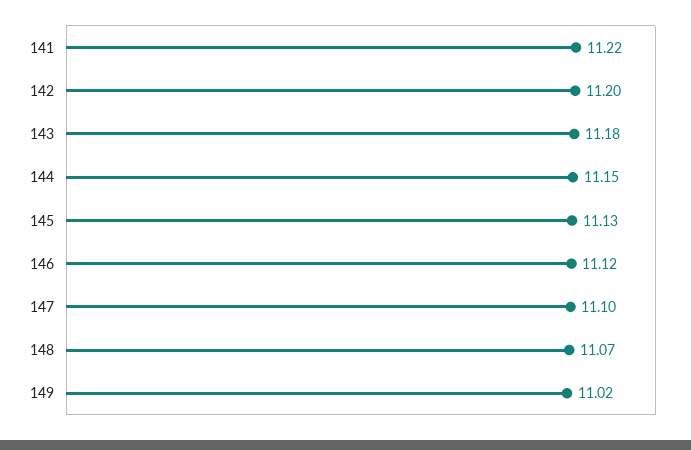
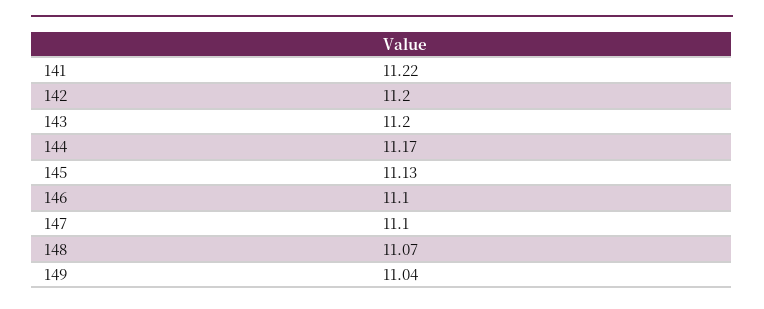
  {
    "141": 11.22,
    "142": 11.2,
-   "143": 11.18,
+   "143": 11.2,
-   "144": 11.15,
+   "144": 11.17,
    "145": 11.13,
-   "146": 11.12,
+   "146": 11.1,
    "147": 11.1,
    "148": 11.07,
-   "149": 11.02
+   "149": 11.04
  }

